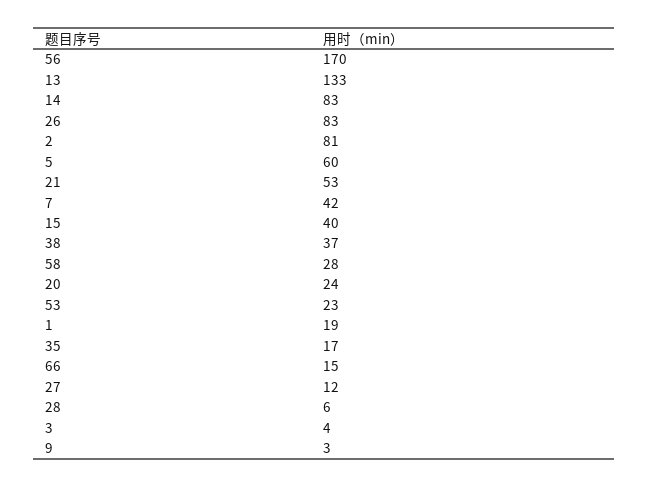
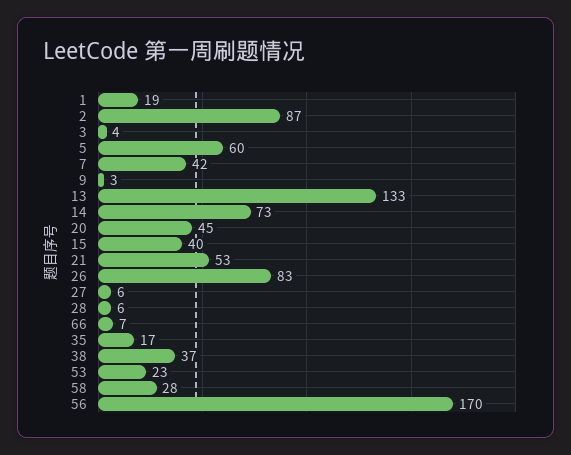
  {
    "56": 170,
    "13": 133,
-   "14": 83,
+   "14": 73,
    "26": 83,
-   "2": 81,
+   "2": 87,
    "5": 60,
    "21": 53,
    "7": 42,
    "15": 40,
    "38": 37,
    "58": 28,
-   "20": 24,
+   "20": 45,
    "53": 23,
    "1": 19,
    "35": 17,
-   "66": 15,
+   "66": 7,
-   "27": 12,
+   "27": 6,
    "28": 6,
    "3": 4,
    "9": 3
  }

